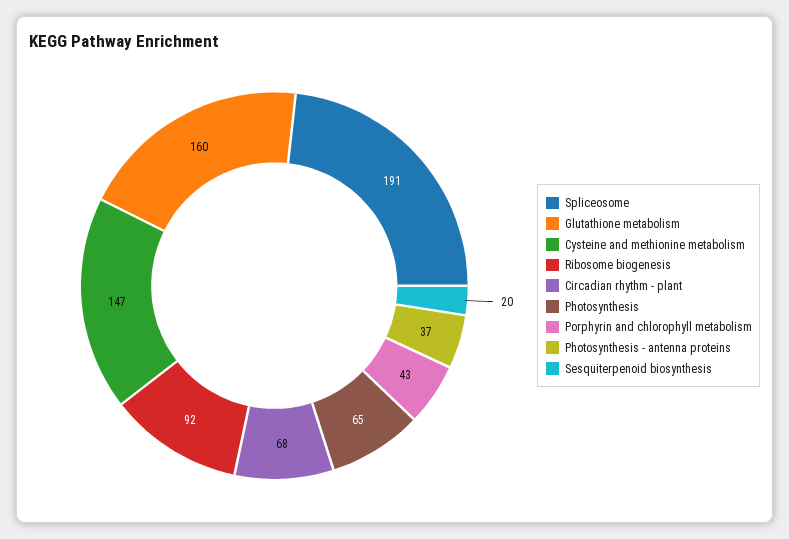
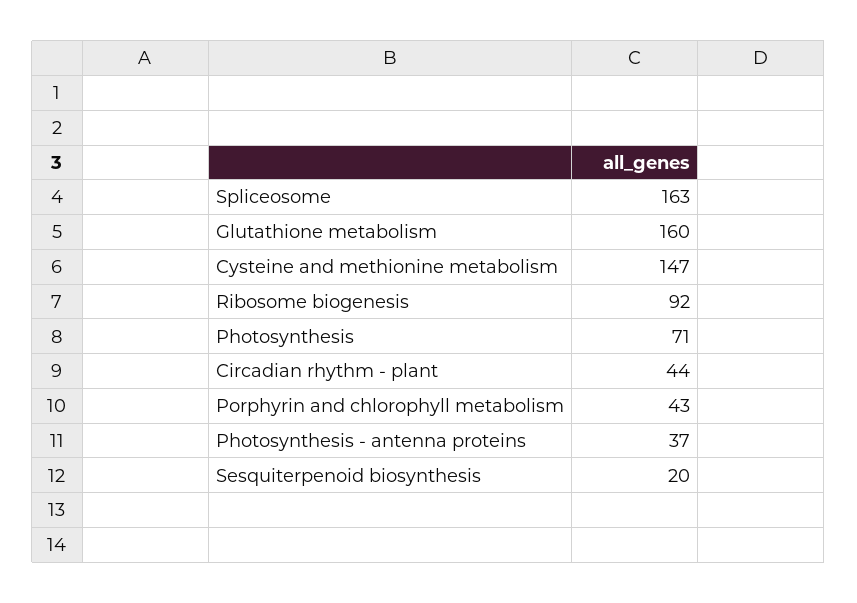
  {
-   "Spliceosome": 191,
+   "Spliceosome": 163,
    "Glutathione metabolism": 160,
    "Cysteine and methionine metabolism": 147,
    "Ribosome biogenesis": 92,
-   "Circadian rhythm - plant": 68,
+   "Circadian rhythm - plant": 44,
-   "Photosynthesis": 65,
+   "Photosynthesis": 71,
    "Porphyrin and chlorophyll metabolism": 43,
    "Photosynthesis - antenna proteins": 37,
    "Sesquiterpenoid biosynthesis": 20
  }

